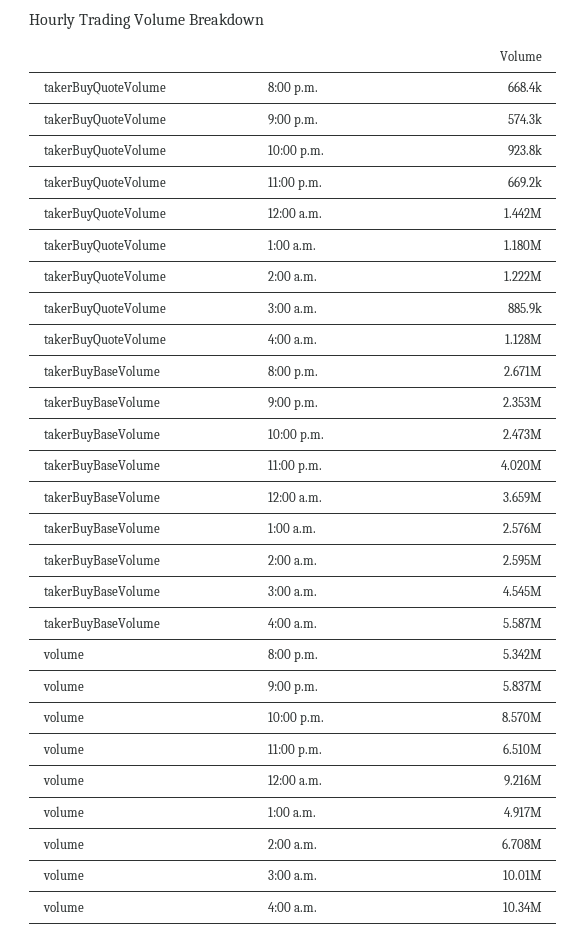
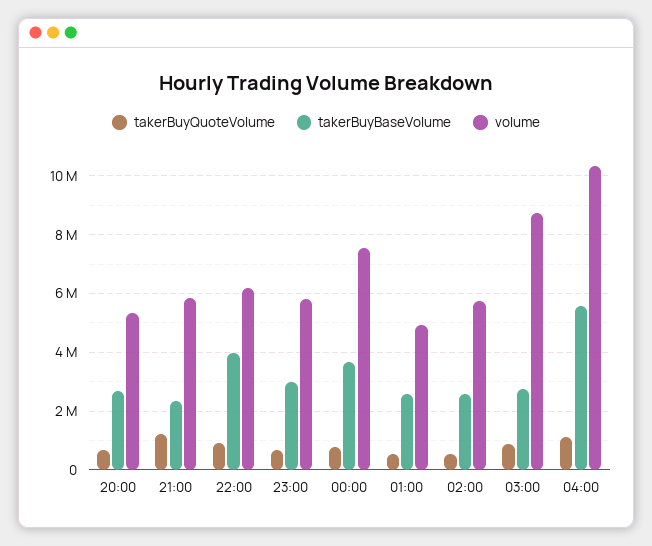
  {
    "takerBuyQuoteVolume": {
      "8:00 p.m.": 668400,
-     "9:00 p.m.": 574300,
+     "9:00 p.m.": 1250000,
      "10:00 p.m.": 923800,
      "11:00 p.m.": 669200,
-     "12:00 a.m.": 1442000,
+     "12:00 a.m.": 750000,
-     "1:00 a.m.": 1180000,
+     "1:00 a.m.": 500000,
-     "2:00 a.m.": 1222000,
+     "2:00 a.m.": 500000,
      "3:00 a.m.": 885900,
      "4:00 a.m.": 1128000
    },
    "takerBuyBaseVolume": {
      "8:00 p.m.": 2671000,
      "9:00 p.m.": 2353000,
-     "10:00 p.m.": 2473000,
+     "10:00 p.m.": 4000000,
-     "11:00 p.m.": 4020000,
+     "11:00 p.m.": 3000000,
      "12:00 a.m.": 3659000,
      "1:00 a.m.": 2576000,
      "2:00 a.m.": 2595000,
-     "3:00 a.m.": 4545000,
+     "3:00 a.m.": 2750000,
      "4:00 a.m.": 5587000
    },
    "volume": {
      "8:00 p.m.": 5342000,
      "9:00 p.m.": 5837000,
-     "10:00 p.m.": 8570000,
+     "10:00 p.m.": 6250000,
-     "11:00 p.m.": 6510000,
+     "11:00 p.m.": 5750000,
-     "12:00 a.m.": 9216000,
+     "12:00 a.m.": 7500000,
      "1:00 a.m.": 4917000,
-     "2:00 a.m.": 6708000,
+     "2:00 a.m.": 5750000,
-     "3:00 a.m.": 10010000,
+     "3:00 a.m.": 8750000,
      "4:00 a.m.": 10340000
    }
  }

